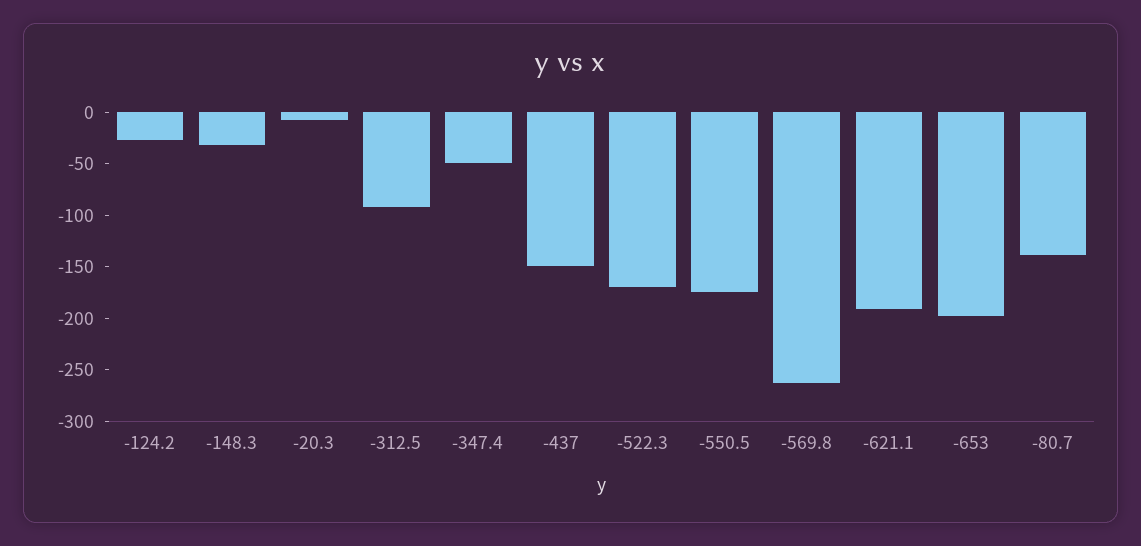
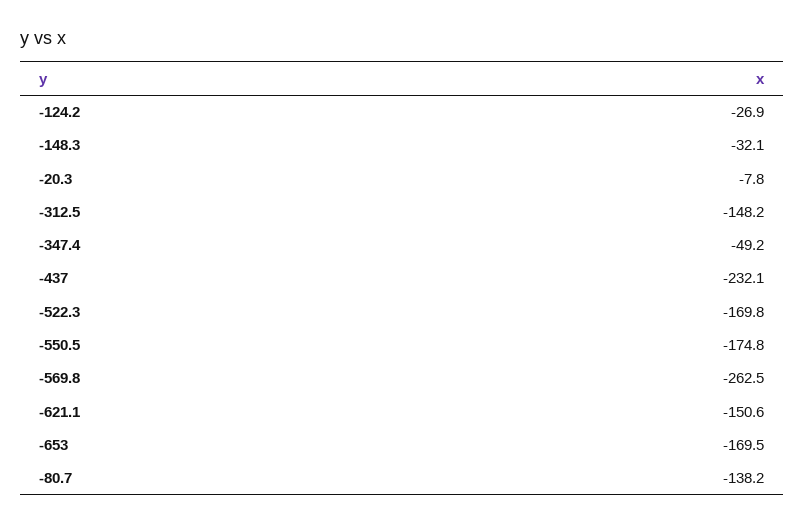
  {
    "-124.2": -26.9,
    "-148.3": -32.1,
    "-20.3": -7.8,
-   "-312.5": -90,
+   "-312.5": -148.2,
    "-347.4": -49.2,
-   "-437": -150,
+   "-437": -232.1,
    "-522.3": -169.8,
    "-550.5": -174.8,
    "-569.8": -262.5,
-   "-621.1": -190,
+   "-621.1": -150.6,
-   "-653": -200,
+   "-653": -169.5,
    "-80.7": -138.2
  }

